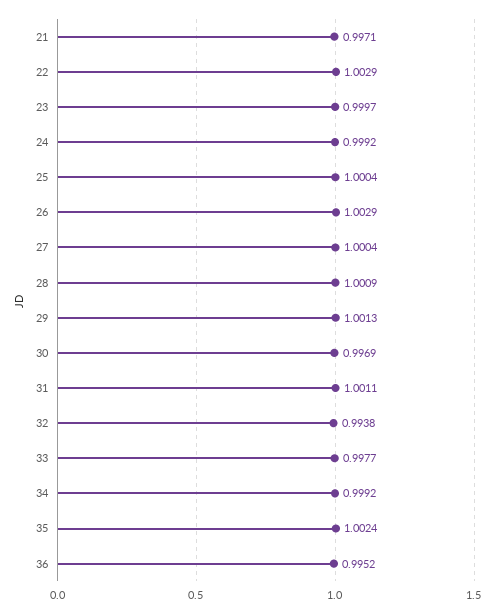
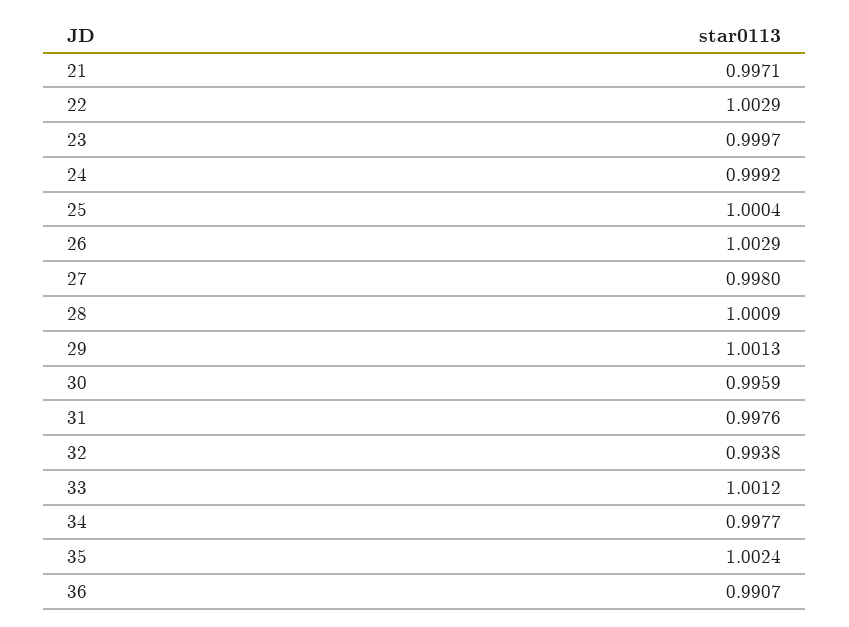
  {
    "21": 0.9971,
    "22": 1.0029,
    "23": 0.9997,
    "24": 0.9992,
    "25": 1.0004,
    "26": 1.0029,
-   "27": 1.0004,
+   "27": 0.998,
    "28": 1.0009,
    "29": 1.0013,
-   "30": 0.9969,
+   "30": 0.9959,
-   "31": 1.0011,
+   "31": 0.9976,
    "32": 0.9938,
-   "33": 0.9977,
+   "33": 1.0012,
-   "34": 0.9992,
+   "34": 0.9977,
    "35": 1.0024,
-   "36": 0.9952
+   "36": 0.9907
  }

